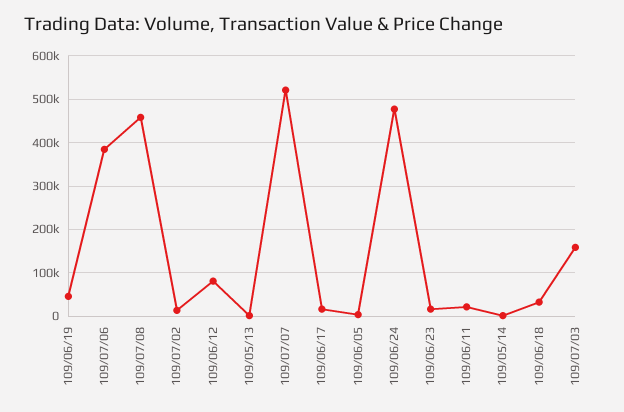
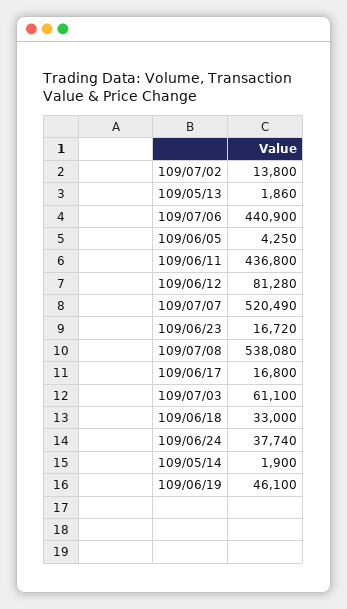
  {
    "109/06/19": 46100,
-   "109/07/06": 380000,
+   "109/07/06": 440900,
-   "109/07/08": 460000,
+   "109/07/08": 538080,
    "109/07/02": 13800,
    "109/06/12": 81280,
    "109/05/13": 1860,
    "109/07/07": 520490,
    "109/06/17": 16800,
    "109/06/05": 4250,
-   "109/06/24": 480000,
+   "109/06/24": 37740,
    "109/06/23": 16720,
-   "109/06/11": 20000,
+   "109/06/11": 436800,
    "109/05/14": 1900,
    "109/06/18": 33000,
-   "109/07/03": 160000
+   "109/07/03": 61100
  }

